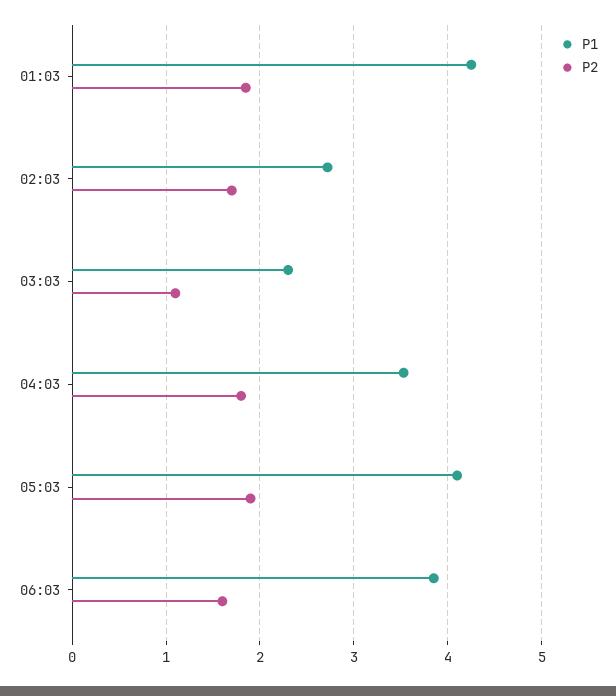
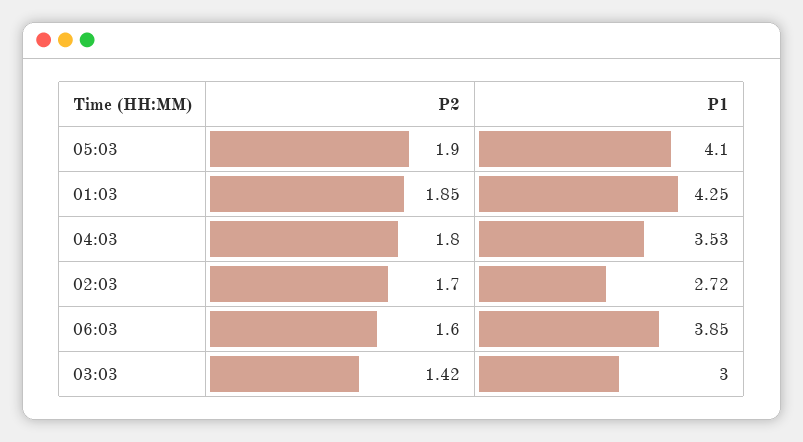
  {
    "P1": {
      "01:03": 4.25,
      "02:03": 2.72,
-     "03:03": 2.3,
+     "03:03": 3,
      "04:03": 3.53,
      "05:03": 4.1,
      "06:03": 3.85
    },
    "P2": {
      "01:03": 1.85,
      "02:03": 1.7,
-     "03:03": 1.1,
+     "03:03": 1.42,
      "04:03": 1.8,
      "05:03": 1.9,
      "06:03": 1.6
    }
  }

